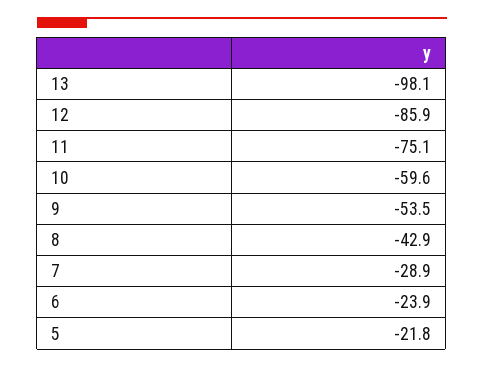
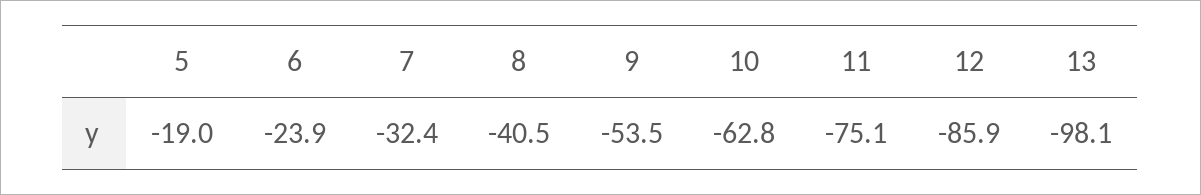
  {
    "13": -98.1,
    "12": -85.9,
    "11": -75.1,
-   "10": -59.6,
+   "10": -62.8,
    "9": -53.5,
-   "8": -42.9,
+   "8": -40.5,
-   "7": -28.9,
+   "7": -32.4,
    "6": -23.9,
-   "5": -21.8
+   "5": -19
  }

